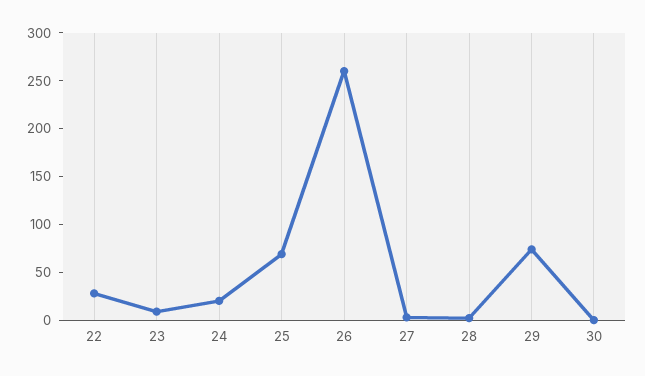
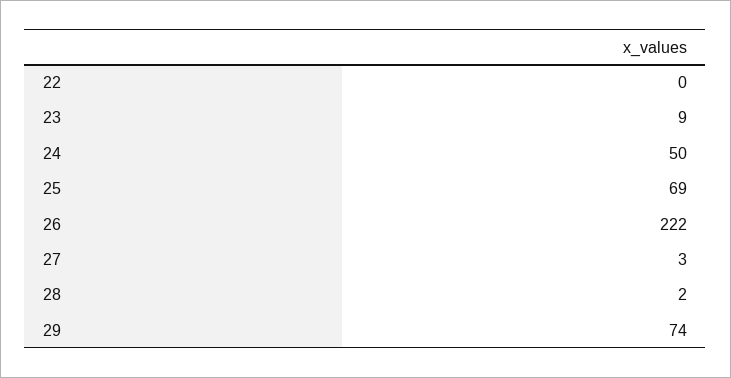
  {
-   "22": 30,
+   "22": 0,
    "23": 9,
-   "24": 20,
+   "24": 50,
    "25": 69,
-   "26": 260,
+   "26": 222,
    "27": 3,
    "28": 2,
-   "29": 74,
+   "29": 74
-   "30": 0
  }

